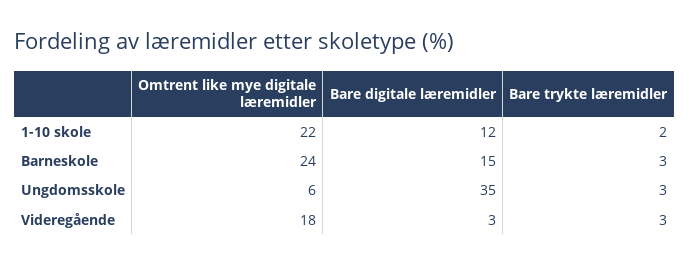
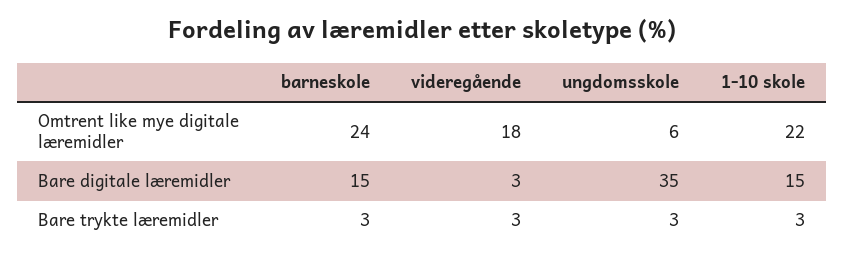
  {
    "Omtrent like mye digitale læremidler": {
      "1-10 skole": 22,
      "Barneskole": 24,
      "Ungdomsskole": 6,
      "Videregående": 18
    },
    "Bare digitale læremidler": {
-     "1-10 skole": 12,
+     "1-10 skole": 15,
      "Barneskole": 15,
      "Ungdomsskole": 35,
      "Videregående": 3
    },
    "Bare trykte læremidler": {
-     "1-10 skole": 2,
+     "1-10 skole": 3,
      "Barneskole": 3,
      "Ungdomsskole": 3,
      "Videregående": 3
    }
  }

